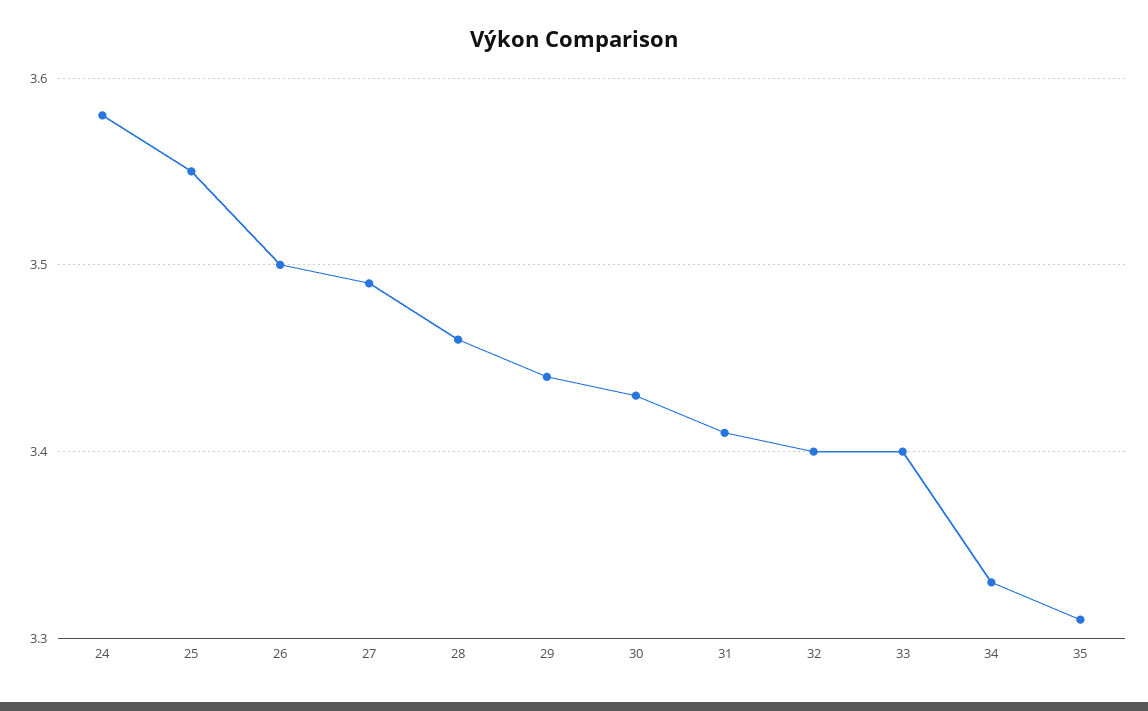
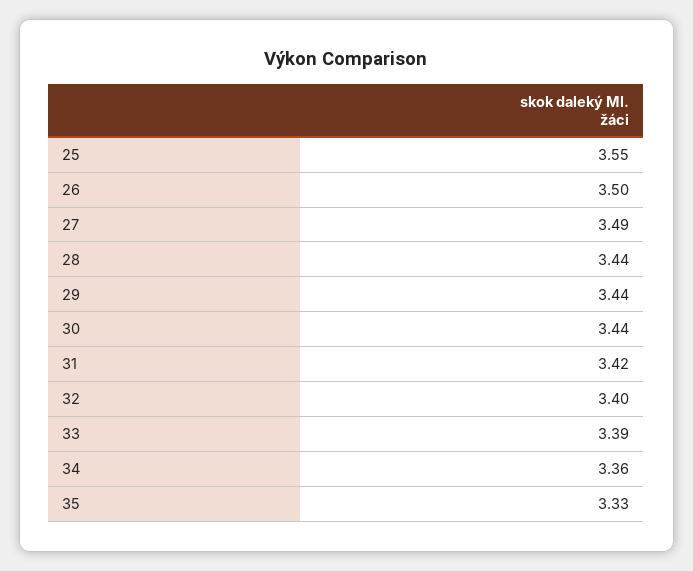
  {
-   "24": 3.58,
    "25": 3.55,
    "26": 3.5,
    "27": 3.49,
-   "28": 3.46,
+   "28": 3.44,
    "29": 3.44,
-   "30": 3.43,
+   "30": 3.44,
-   "31": 3.41,
+   "31": 3.42,
    "32": 3.4,
-   "33": 3.4,
+   "33": 3.39,
-   "34": 3.33,
+   "34": 3.36,
-   "35": 3.31
+   "35": 3.33
  }

